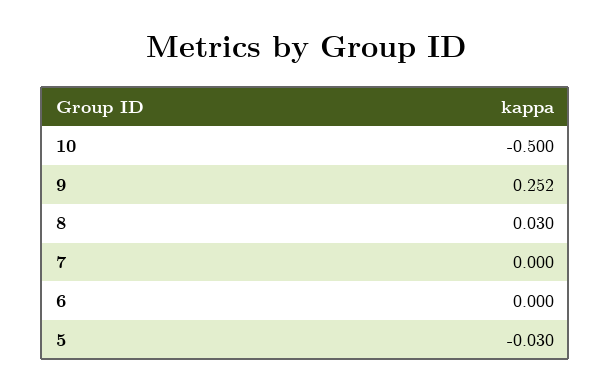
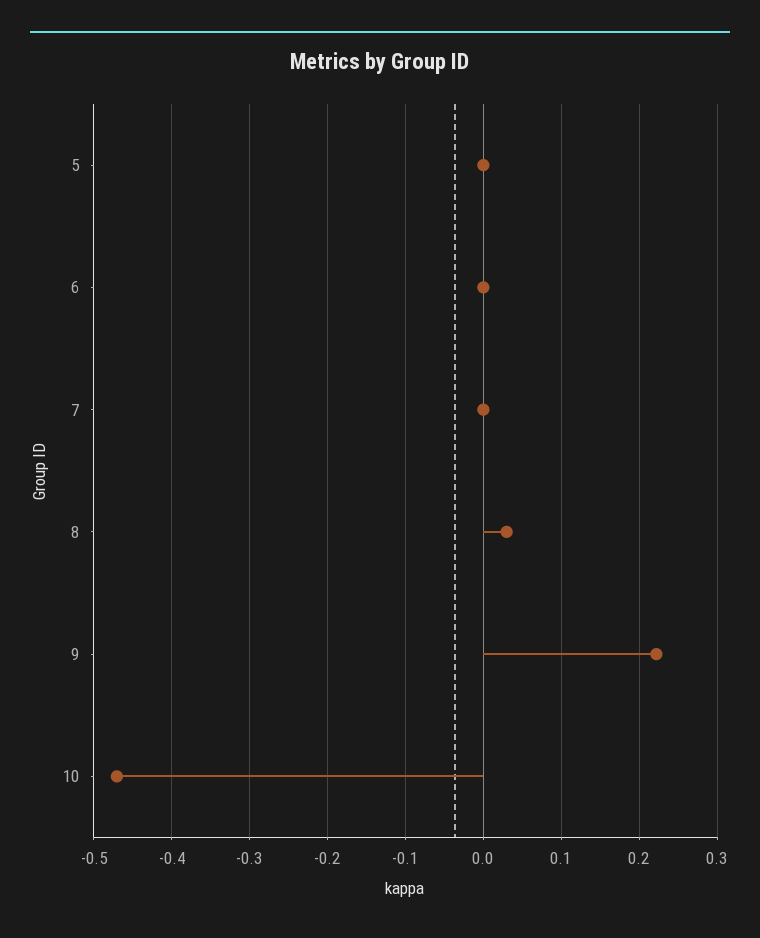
  {
-   "10": -0.5,
+   "10": -0.47,
-   "9": 0.252,
+   "9": 0.22,
    "8": 0.03,
    "7": 0,
    "6": 0,
-   "5": -0.03
+   "5": 0
  }

